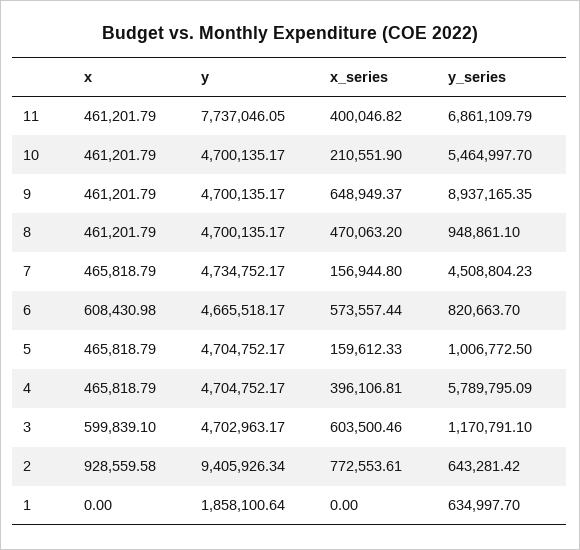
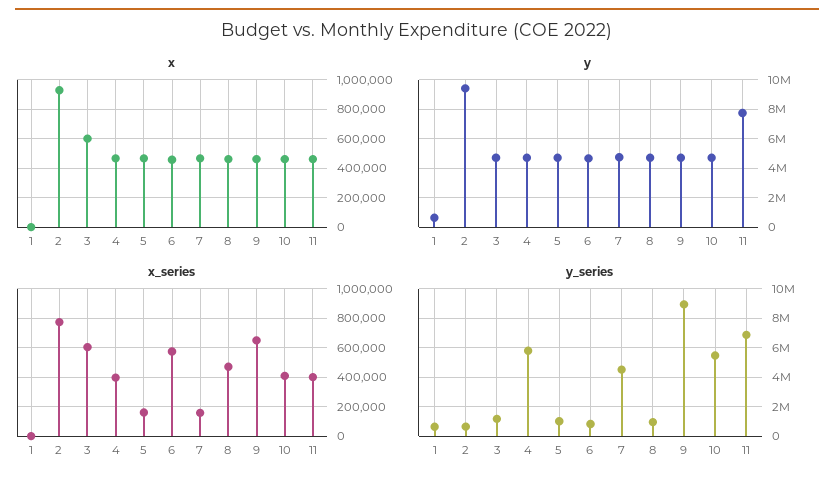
  {
    "x": {
      "11": 461201.79,
      "10": 461201.79,
      "9": 461201.79,
      "8": 461201.79,
      "7": 465818.79,
-     "6": 608430.98,
+     "6": 450000,
      "5": 465818.79,
      "4": 465818.79,
      "3": 599839.1,
      "2": 928559.58,
      "1": 0
    },
    "y": {
      "11": 7737046.05,
      "10": 4700135.17,
      "9": 4700135.17,
      "8": 4700135.17,
      "7": 4734752.17,
      "6": 4665518.17,
      "5": 4704752.17,
      "4": 4704752.17,
      "3": 4702963.17,
      "2": 9405926.34,
-     "1": 1858100.64
+     "1": 500000
    },
    "x_series": {
      "11": 400046.82,
-     "10": 210551.9,
+     "10": 400000,
      "9": 648949.37,
      "8": 470063.2,
      "7": 156944.8,
      "6": 573557.44,
      "5": 159612.33,
      "4": 396106.81,
      "3": 603500.46,
      "2": 772553.61,
      "1": 0
    },
    "y_series": {
      "11": 6861109.79,
      "10": 5464997.7,
      "9": 8937165.35,
      "8": 948861.1,
      "7": 4508804.23,
      "6": 820663.7,
      "5": 1006772.5,
      "4": 5789795.09,
      "3": 1170791.1,
      "2": 643281.42,
      "1": 634997.7
    }
  }

